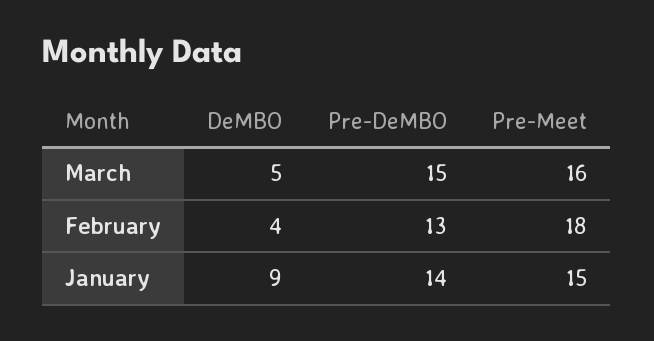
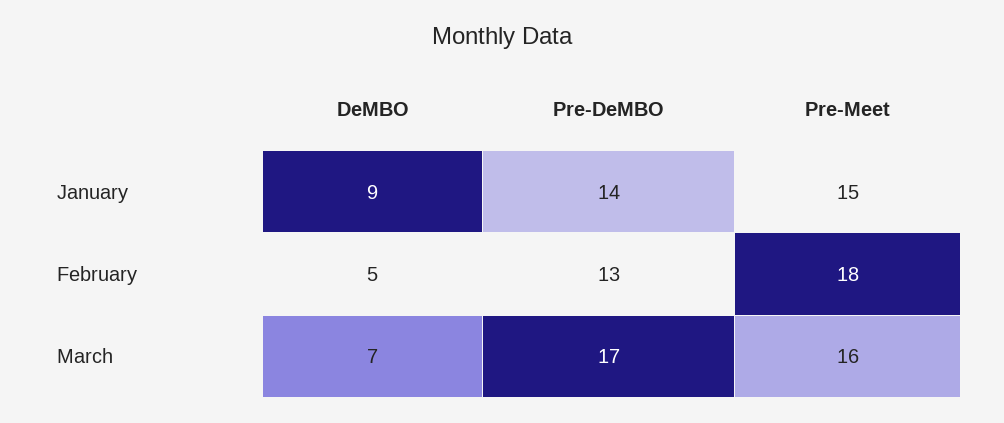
  {
    "DeMBO": {
-     "March": 5,
+     "March": 7,
-     "February": 4,
+     "February": 5,
      "January": 9
    },
    "Pre-DeMBO": {
-     "March": 15,
+     "March": 17,
      "February": 13,
      "January": 14
    },
    "Pre-Meet": {
      "March": 16,
      "February": 18,
      "January": 15
    }
  }

